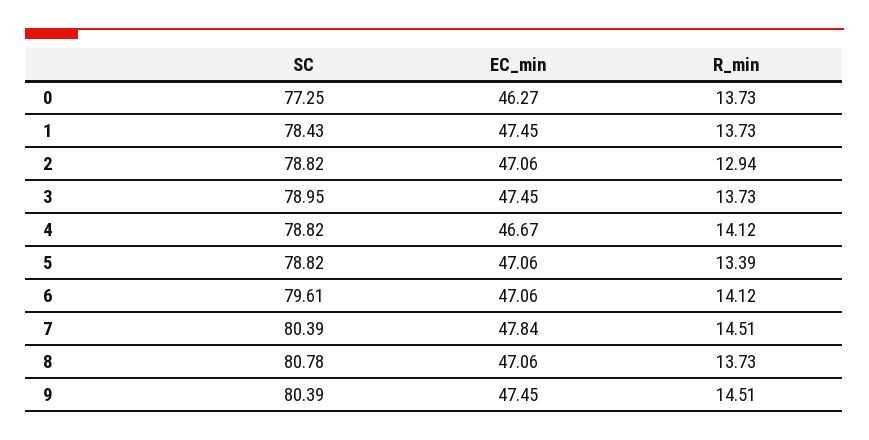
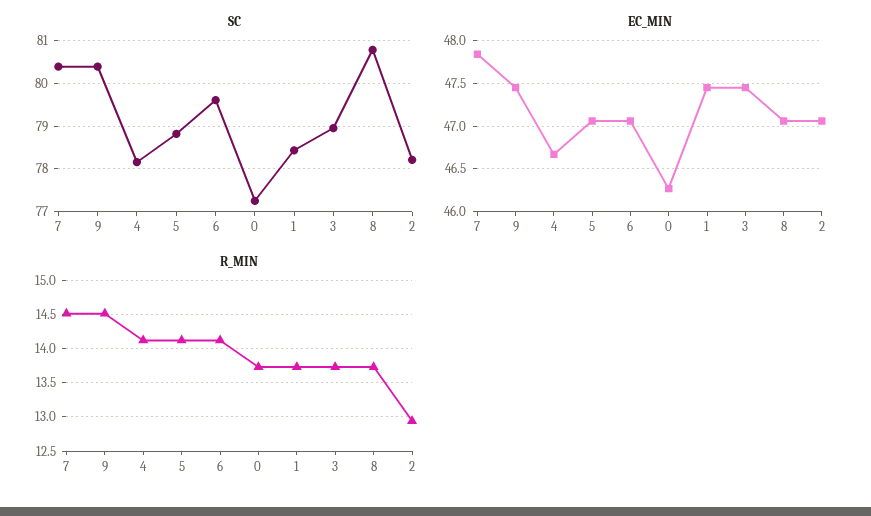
  {
    "SC": {
      "0": 77.25,
      "1": 78.43,
-     "2": 78.82,
+     "2": 78.2,
      "3": 78.95,
-     "4": 78.82,
+     "4": 78.2,
      "5": 78.82,
      "6": 79.61,
      "7": 80.39,
      "8": 80.78,
      "9": 80.39
    },
    "EC_min": {
      "0": 46.27,
      "1": 47.45,
      "2": 47.06,
      "3": 47.45,
      "4": 46.67,
      "5": 47.06,
      "6": 47.06,
      "7": 47.84,
      "8": 47.06,
      "9": 47.45
    },
    "R_min": {
      "0": 13.73,
      "1": 13.73,
      "2": 12.94,
      "3": 13.73,
      "4": 14.12,
-     "5": 13.39,
+     "5": 14.1,
      "6": 14.12,
      "7": 14.51,
      "8": 13.73,
      "9": 14.51
    }
  }

